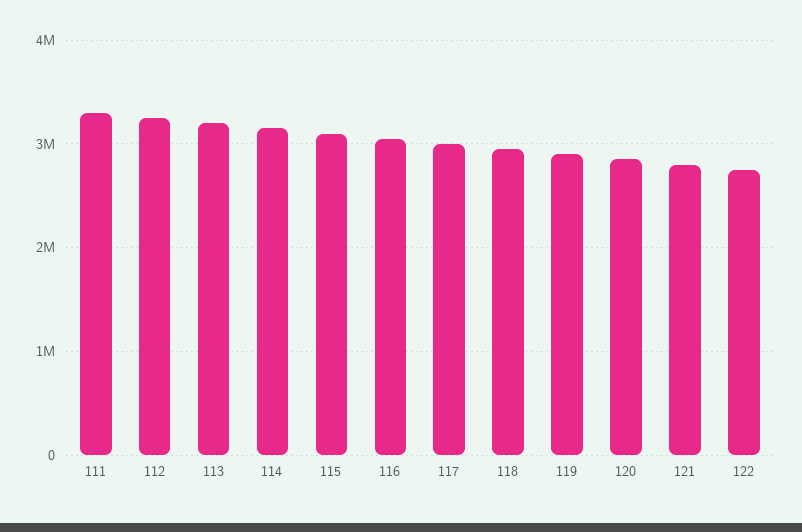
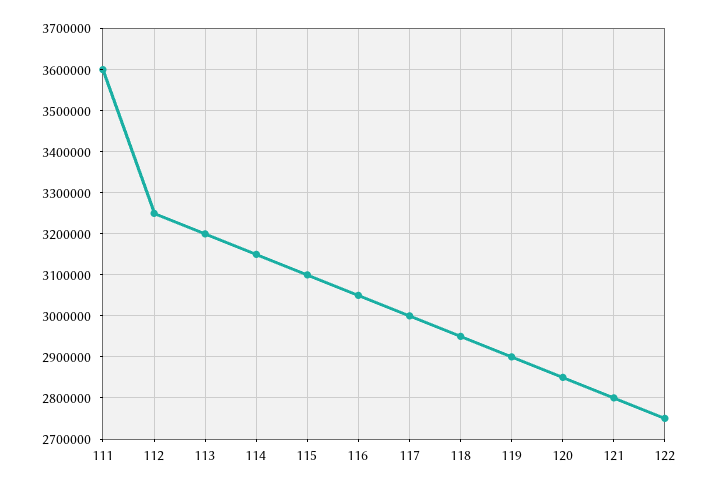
  {
-   "111": 3300000,
+   "111": 3600000,
    "112": 3260000,
    "113": 3200000,
    "114": 3160000,
    "115": 3100000,
    "116": 3060000,
    "117": 3000000,
    "118": 2960000,
    "119": 2900000,
    "120": 2860000,
    "121": 2800000,
    "122": 2760000
  }

